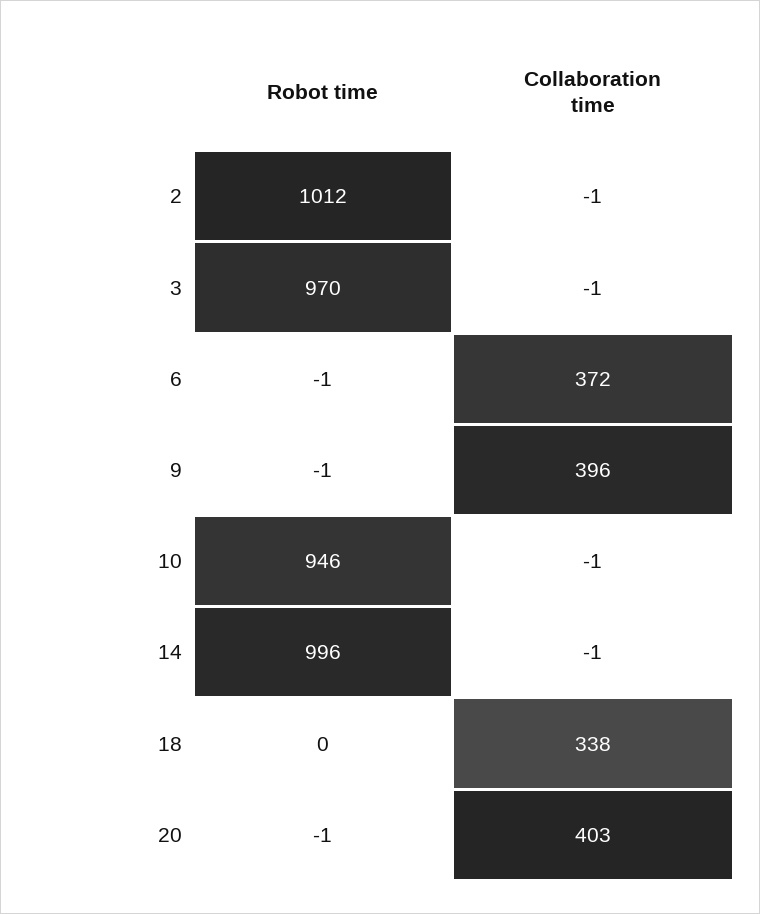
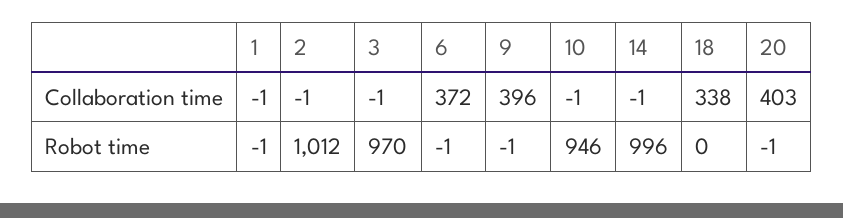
  {
    "Robot time": {
      "2": 1012,
      "3": 970,
      "6": -1,
      "9": -1,
      "10": 946,
      "14": 996,
      "18": 0,
-     "20": -1
+     "20": -1,
+     "1": -1
    },
    "Collaboration time": {
      "2": -1,
      "3": -1,
      "6": 372,
      "9": 396,
      "10": -1,
      "14": -1,
      "18": 338,
-     "20": 403
+     "20": 403,
+     "1": -1
    }
  }

